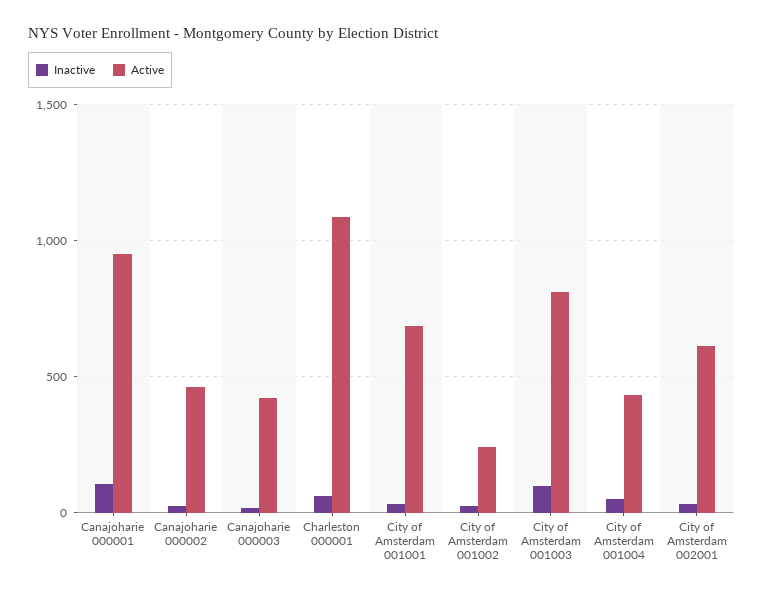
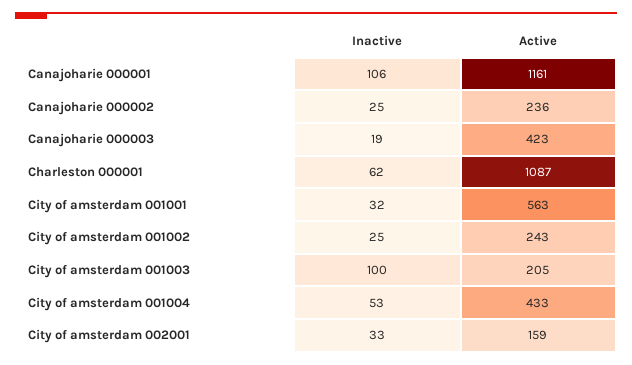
  {
    "Inactive": {
      "Canajoharie 000001": 106,
      "Canajoharie 000002": 25,
      "Canajoharie 000003": 19,
      "Charleston 000001": 62,
      "City of Amsterdam 001001": 32,
      "City of Amsterdam 001002": 25,
      "City of Amsterdam 001003": 100,
      "City of Amsterdam 001004": 53,
      "City of Amsterdam 002001": 33
    },
    "Active": {
-     "Canajoharie 000001": 950,
+     "Canajoharie 000001": 1161,
-     "Canajoharie 000002": 450,
+     "Canajoharie 000002": 236,
      "Canajoharie 000003": 423,
      "Charleston 000001": 1087,
-     "City of Amsterdam 001001": 700,
+     "City of Amsterdam 001001": 563,
      "City of Amsterdam 001002": 243,
-     "City of Amsterdam 001003": 800,
+     "City of Amsterdam 001003": 205,
      "City of Amsterdam 001004": 433,
-     "City of Amsterdam 002001": 600
+     "City of Amsterdam 002001": 159
    }
  }

